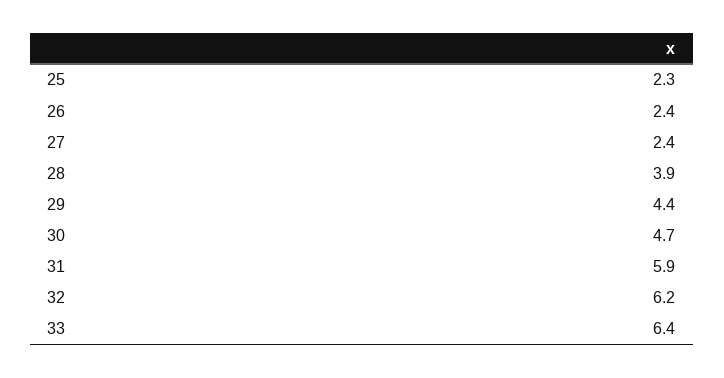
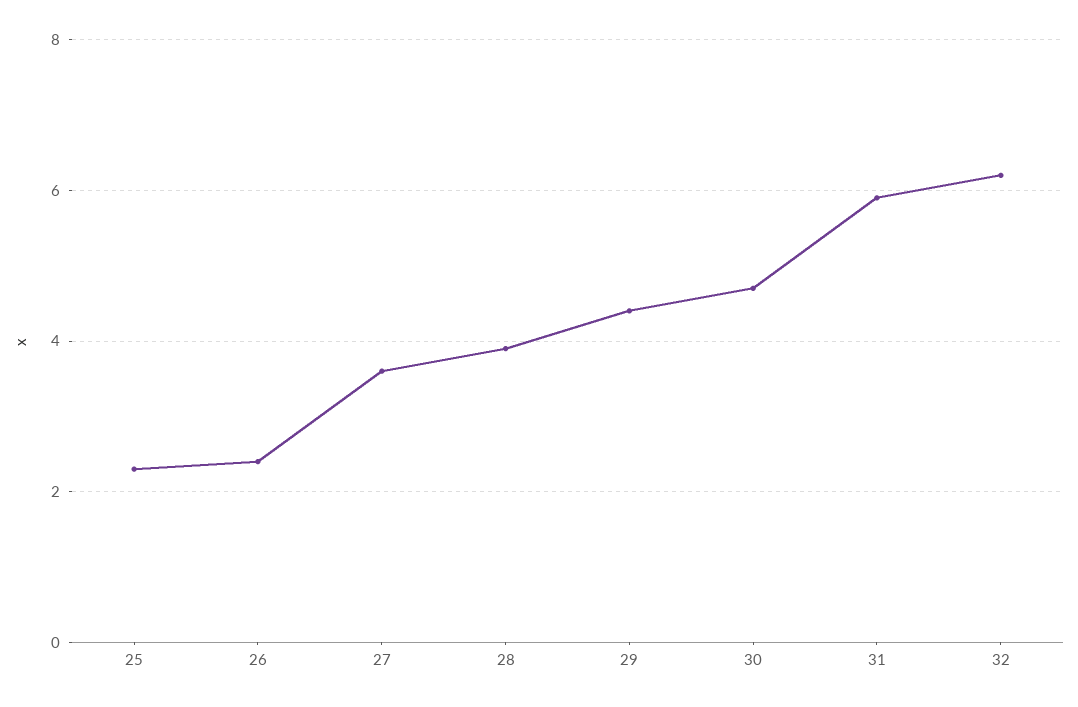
  {
    "25": 2.3,
    "26": 2.4,
-   "27": 2.4,
+   "27": 3.5,
    "28": 3.9,
    "29": 4.4,
    "30": 4.7,
    "31": 5.9,
-   "32": 6.2,
+   "32": 6.2
-   "33": 6.4
  }

